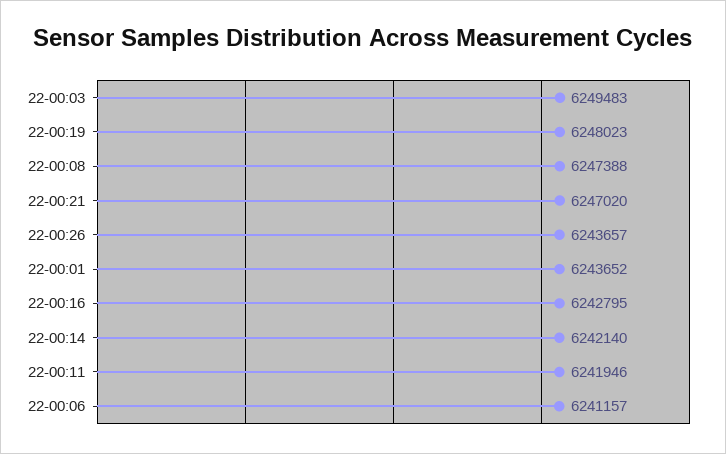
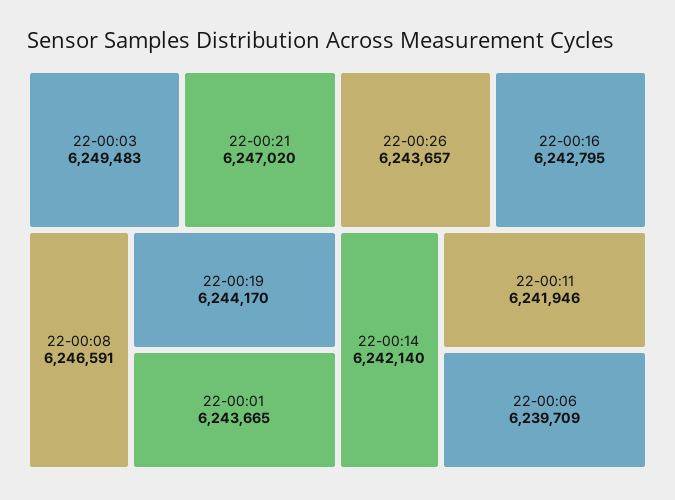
  {
    "22-00:03": 6249483,
-   "22-00:19": 6248023,
+   "22-00:19": 6244170,
-   "22-00:08": 6247388,
+   "22-00:08": 6246591,
    "22-00:21": 6247020,
    "22-00:26": 6243657,
-   "22-00:01": 6243652,
+   "22-00:01": 6243665,
    "22-00:16": 6242795,
    "22-00:14": 6242140,
    "22-00:11": 6241946,
-   "22-00:06": 6241157
+   "22-00:06": 6239709
  }

